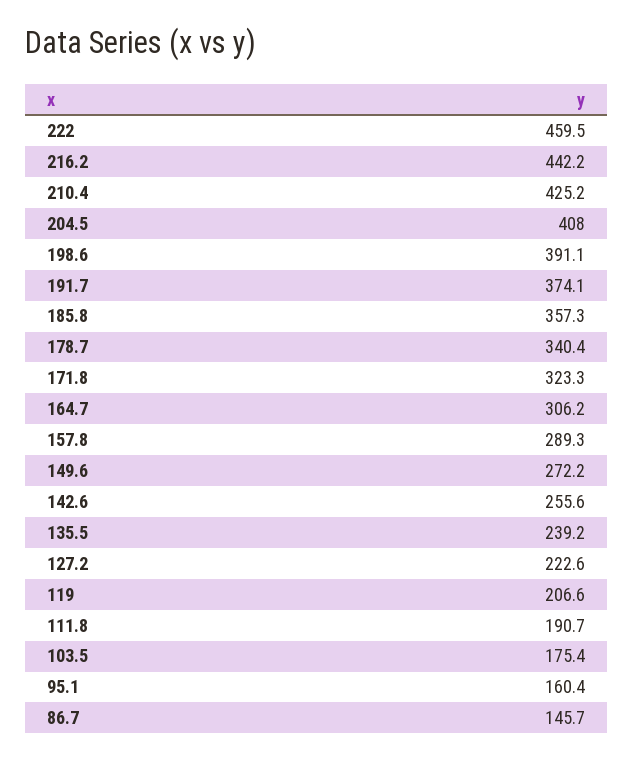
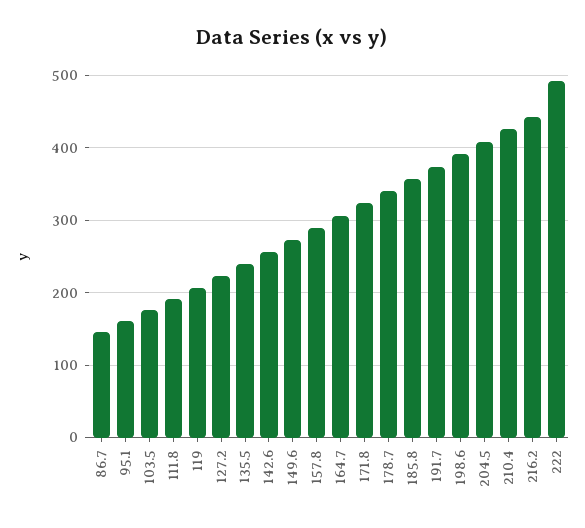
  {
-   "222": 459.5,
+   "222": 490,
    "216.2": 442.2,
    "210.4": 425.2,
    "204.5": 408,
    "198.6": 391.1,
    "191.7": 374.1,
    "185.8": 357.3,
    "178.7": 340.4,
    "171.8": 323.3,
    "164.7": 306.2,
    "157.8": 289.3,
    "149.6": 272.2,
    "142.6": 255.6,
    "135.5": 239.2,
    "127.2": 222.6,
    "119": 206.6,
    "111.8": 190.7,
    "103.5": 175.4,
    "95.1": 160.4,
    "86.7": 145.7
  }

